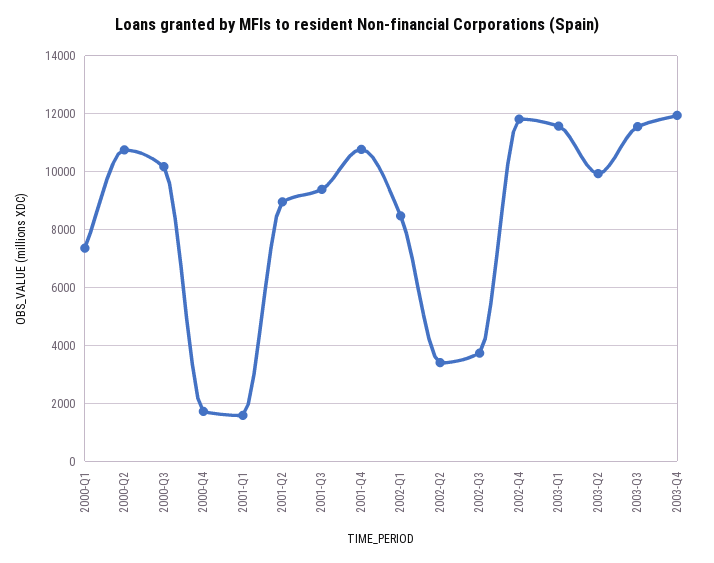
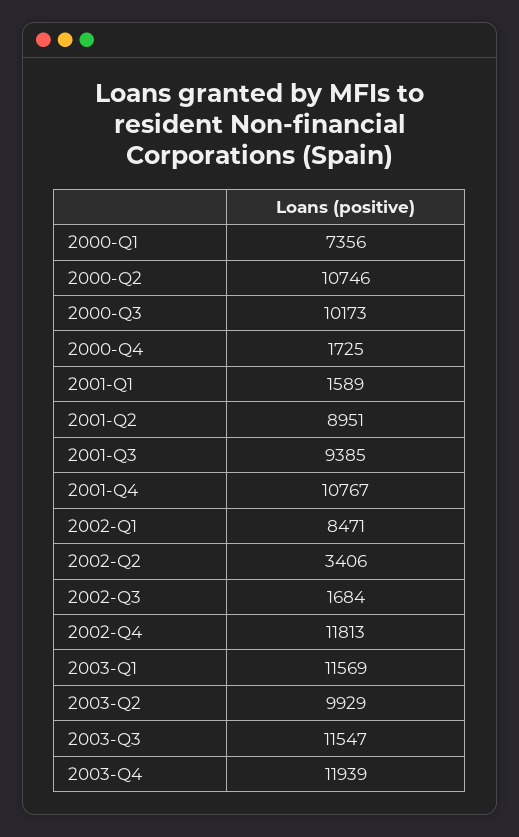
  {
    "2000-Q1": 7356,
    "2000-Q2": 10746,
    "2000-Q3": 10173,
    "2000-Q4": 1725,
    "2001-Q1": 1589,
    "2001-Q2": 8951,
    "2001-Q3": 9385,
    "2001-Q4": 10767,
    "2002-Q1": 8471,
    "2002-Q2": 3406,
-   "2002-Q3": 3750,
+   "2002-Q3": 1684,
    "2002-Q4": 11813,
    "2003-Q1": 11569,
    "2003-Q2": 9929,
    "2003-Q3": 11547,
    "2003-Q4": 11939
  }

